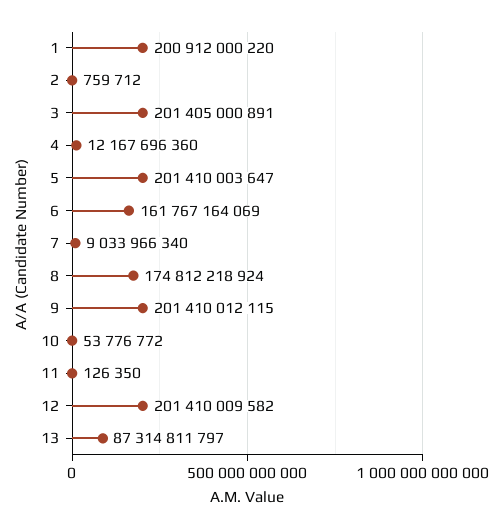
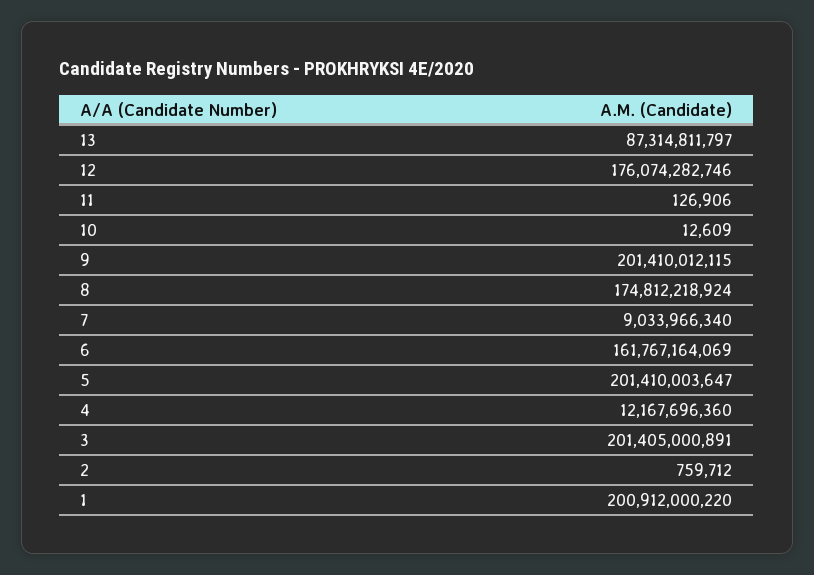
  {
    "1": 200912000220,
    "2": 759712,
    "3": 201405000891,
    "4": 12167696360,
    "5": 201410003647,
    "6": 161767164069,
    "7": 9033966340,
    "8": 174812218924,
    "9": 201410012115,
-   "10": 53776772,
+   "10": 12609,
-   "11": 126350,
+   "11": 126906,
-   "12": 201410009582,
+   "12": 176074282746,
    "13": 87314811797
  }

